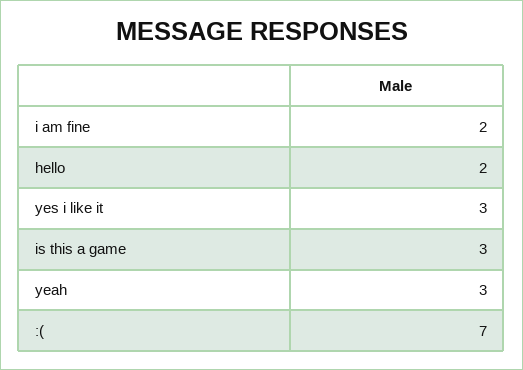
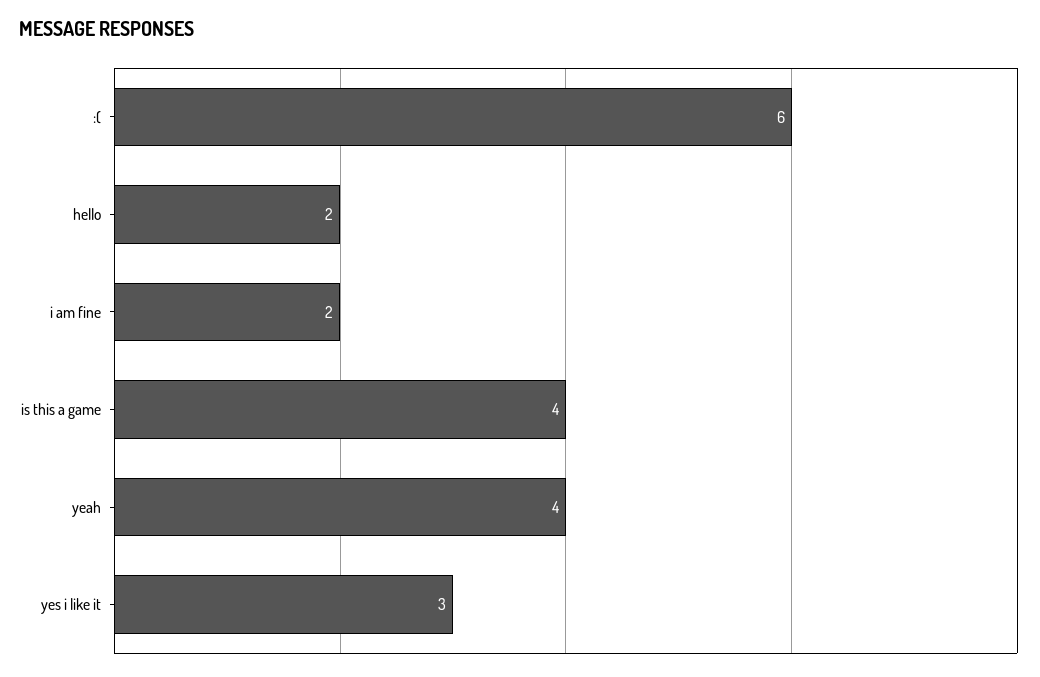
  {
    "i am fine": 2,
    "hello": 2,
    "yes i like it": 3,
-   "is this a game": 3,
+   "is this a game": 4,
-   "yeah": 3,
+   "yeah": 4,
-   ":(": 7
+   ":(": 6
  }

